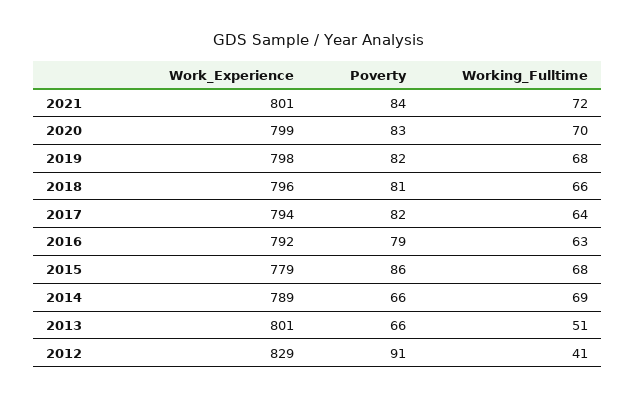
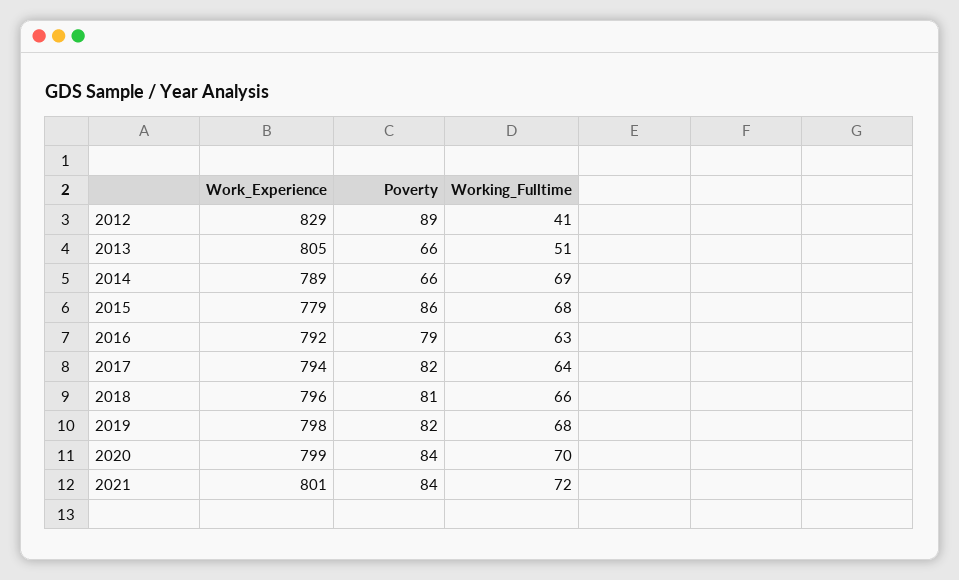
  {
    "Work_Experience": {
      "2021": 801,
      "2020": 799,
      "2019": 798,
      "2018": 796,
      "2017": 794,
      "2016": 792,
      "2015": 779,
      "2014": 789,
-     "2013": 801,
+     "2013": 805,
      "2012": 829
    },
    "Poverty": {
      "2021": 84,
-     "2020": 83,
+     "2020": 84,
      "2019": 82,
      "2018": 81,
      "2017": 82,
      "2016": 79,
      "2015": 86,
      "2014": 66,
      "2013": 66,
-     "2012": 91
+     "2012": 89
    },
    "Working_Fulltime": {
      "2021": 72,
      "2020": 70,
      "2019": 68,
      "2018": 66,
      "2017": 64,
      "2016": 63,
      "2015": 68,
      "2014": 69,
      "2013": 51,
      "2012": 41
    }
  }

